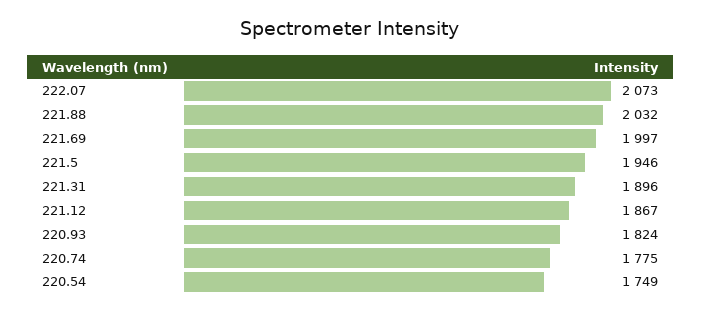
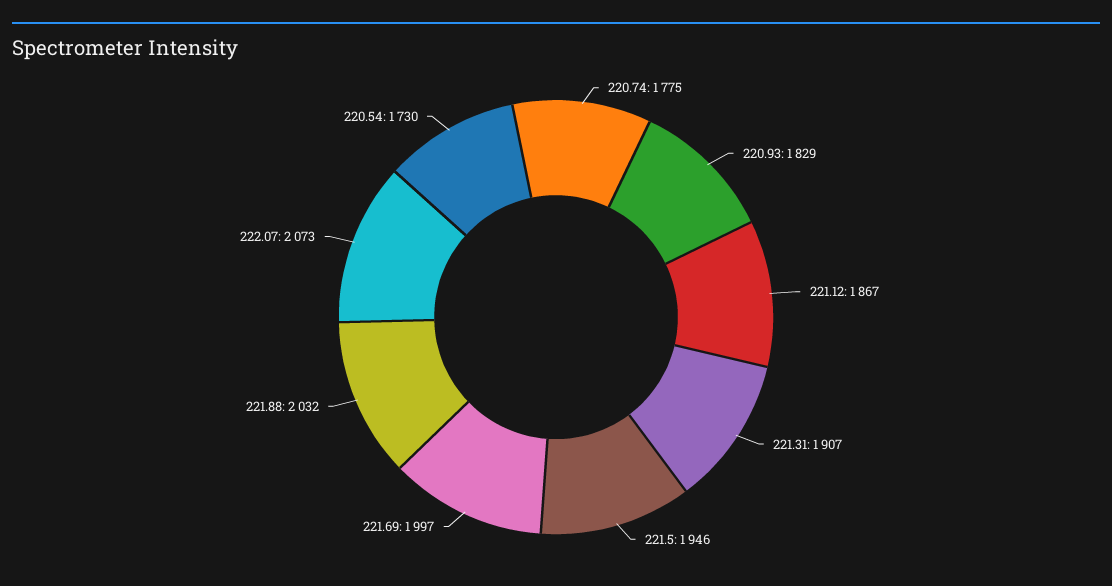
  {
    "222.07": 2073,
    "221.88": 2032,
    "221.69": 1997,
    "221.5": 1946,
-   "221.31": 1896,
+   "221.31": 1907,
    "221.12": 1867,
-   "220.93": 1824,
+   "220.93": 1829,
    "220.74": 1775,
-   "220.54": 1749
+   "220.54": 1730
  }

